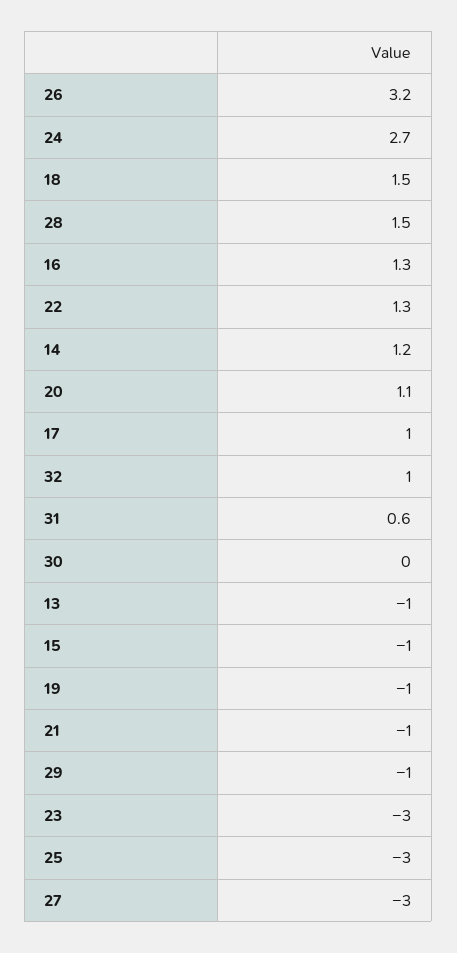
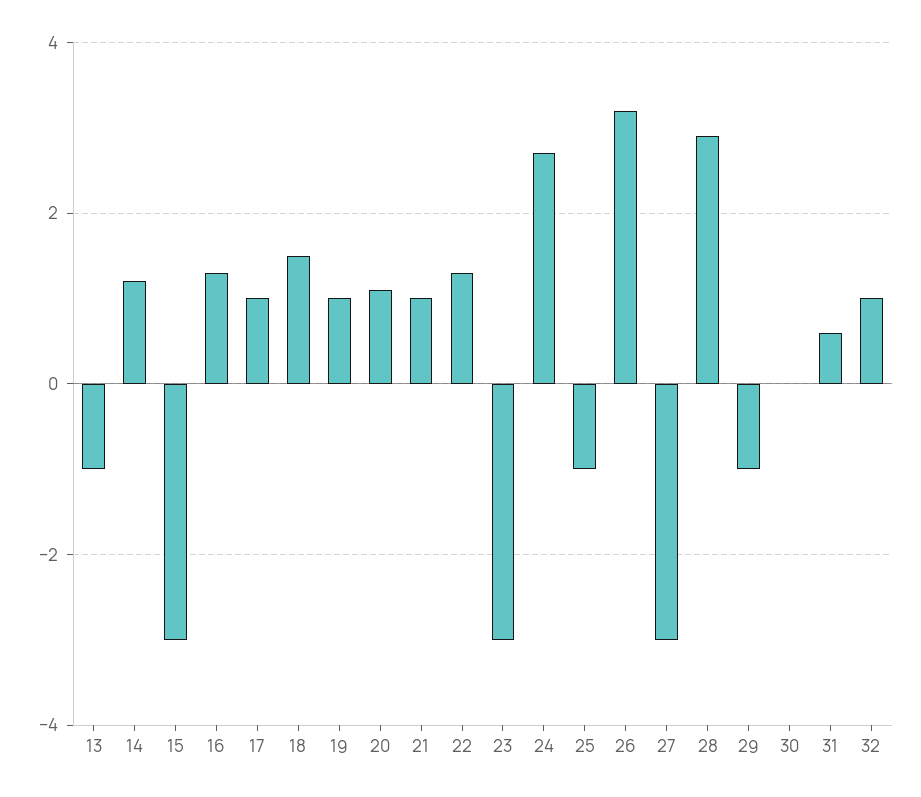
  {
    "26": 3.2,
    "24": 2.7,
    "18": 1.5,
-   "28": 1.5,
+   "28": 3,
    "16": 1.3,
    "22": 1.3,
    "14": 1.2,
    "20": 1.1,
    "17": 1,
    "32": 1,
    "31": 0.6,
    "30": 0,
    "13": -1,
-   "15": -1,
+   "15": -3,
-   "19": -1,
+   "19": 1,
-   "21": -1,
+   "21": 1,
    "29": -1,
    "23": -3,
-   "25": -3,
+   "25": -1,
    "27": -3
  }

